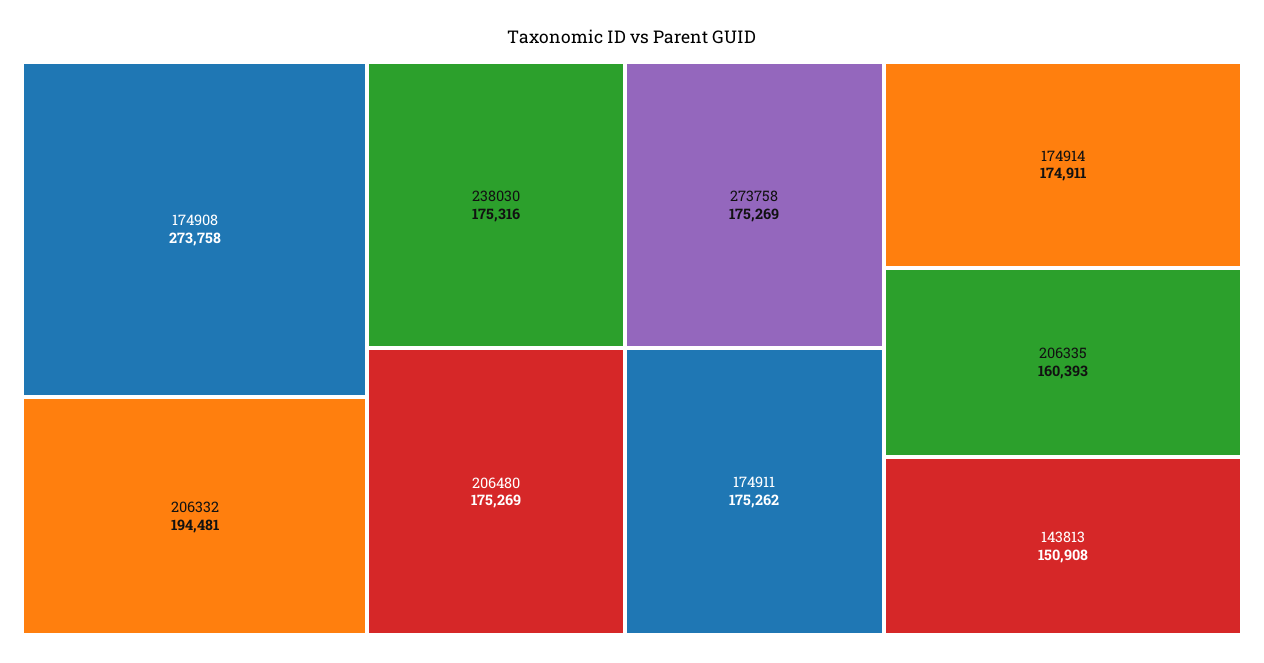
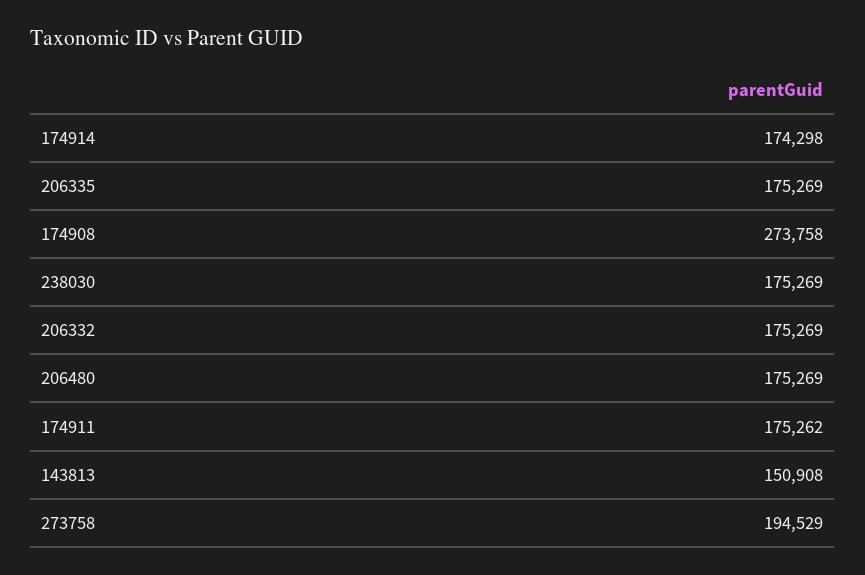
  {
    "174908": 273758,
-   "206332": 194481,
+   "206332": 175269,
-   "238030": 175316,
+   "238030": 175269,
    "206480": 175269,
-   "273758": 175269,
+   "273758": 194529,
    "174911": 175262,
-   "174914": 174911,
+   "174914": 174298,
-   "206335": 160393,
+   "206335": 175269,
    "143813": 150908
  }

